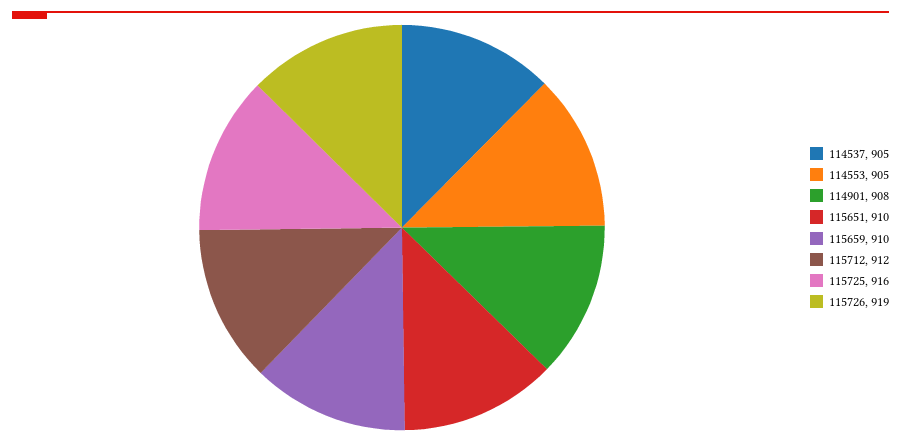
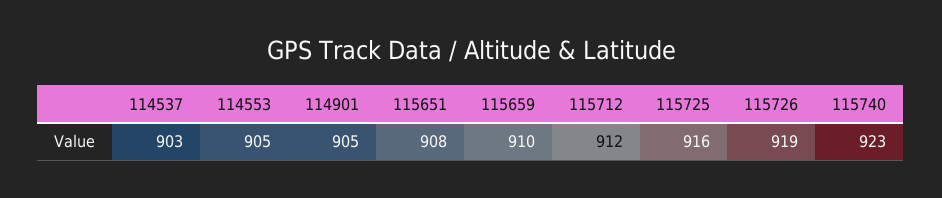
  {
-   "114537": 905,
+   "114537": 903,
    "114553": 905,
-   "114901": 908,
+   "114901": 905,
-   "115651": 910,
+   "115651": 908,
    "115659": 910,
    "115712": 912,
    "115725": 916,
-   "115726": 919
+   "115726": 919,
+   "115740": 923
  }

